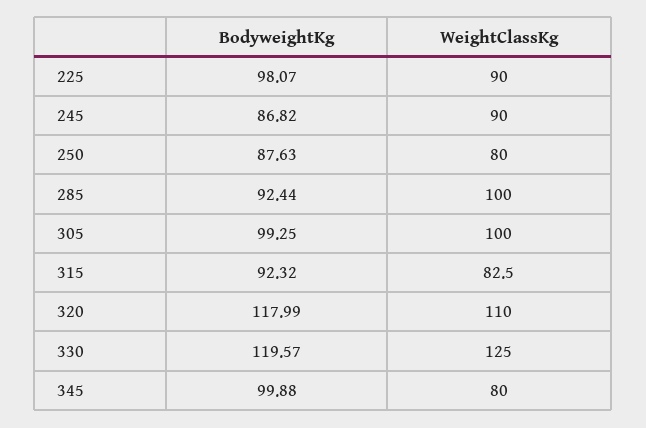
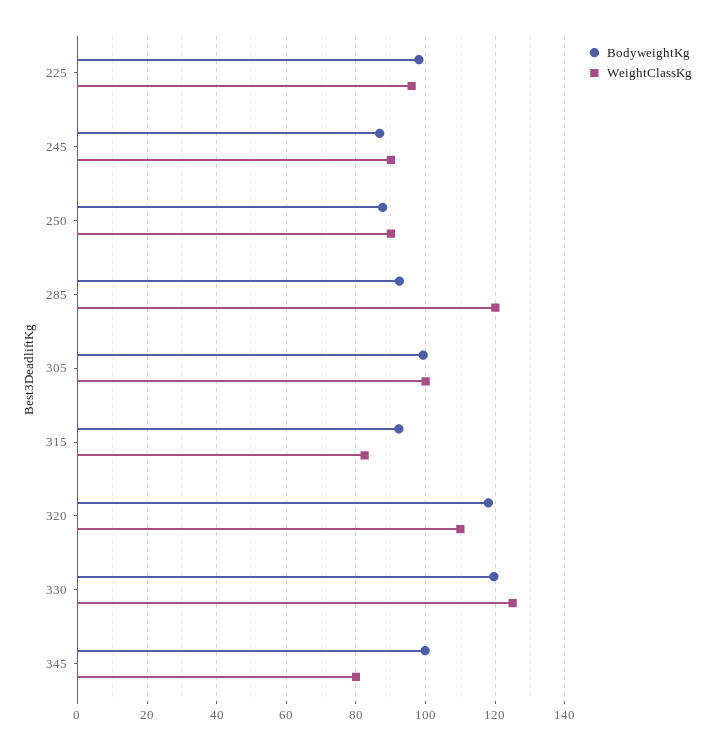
  {
    "BodyweightKg": {
      "225": 98.07,
      "245": 86.82,
      "250": 87.63,
      "285": 92.44,
      "305": 99.25,
      "315": 92.32,
      "320": 117.99,
      "330": 119.57,
      "345": 99.88
    },
    "WeightClassKg": {
-     "225": 90,
+     "225": 96,
      "245": 90,
-     "250": 80,
+     "250": 90,
-     "285": 100,
+     "285": 120,
      "305": 100,
      "315": 82.5,
      "320": 110,
      "330": 125,
      "345": 80
    }
  }

